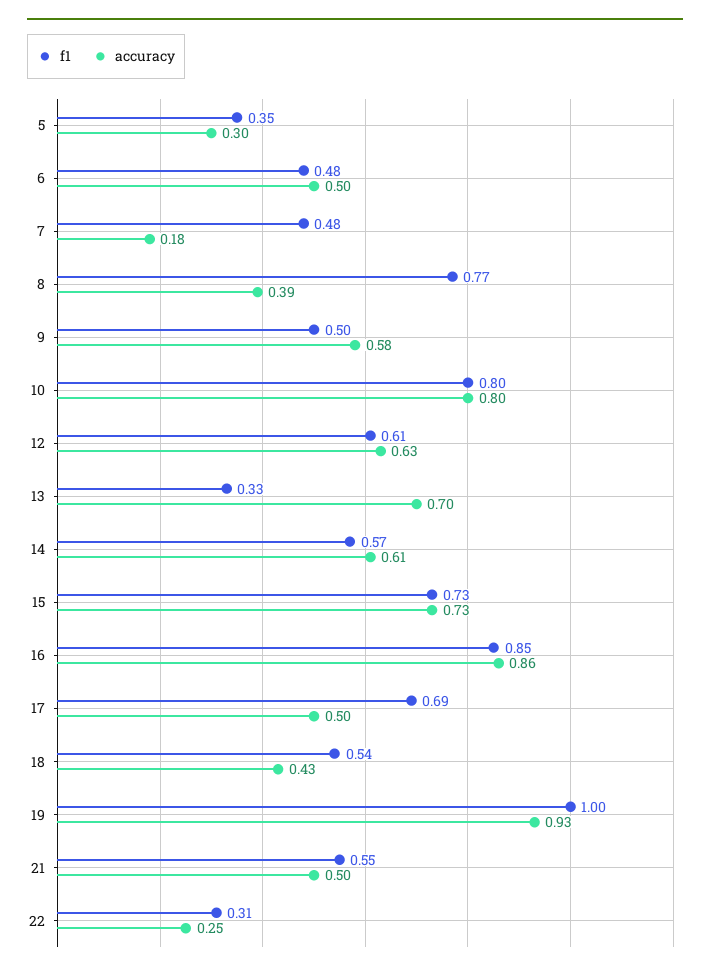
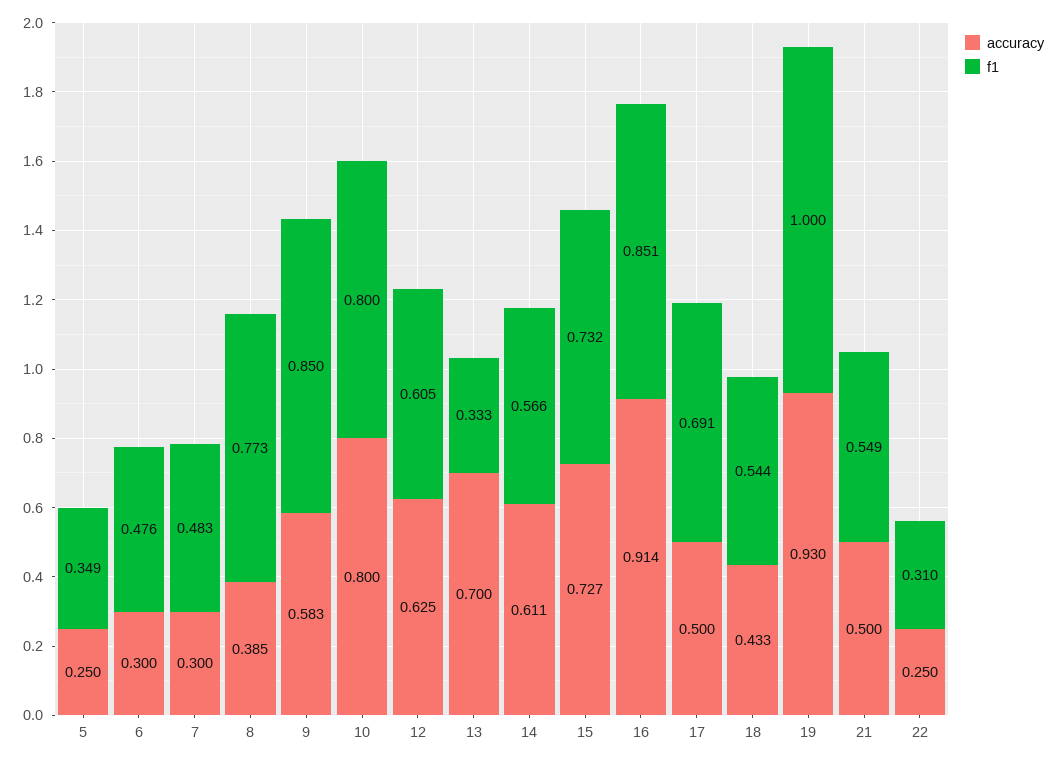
  {
    "f1": {
      "5": 0.349,
      "6": 0.476,
      "7": 0.483,
      "8": 0.773,
-     "9": 0.5,
+     "9": 0.85,
      "10": 0.8,
      "12": 0.605,
      "13": 0.333,
      "14": 0.566,
      "15": 0.732,
      "16": 0.851,
      "17": 0.691,
      "18": 0.544,
      "19": 1,
      "21": 0.549,
      "22": 0.31
    },
    "accuracy": {
-     "5": 0.3,
+     "5": 0.25,
-     "6": 0.5,
+     "6": 0.3,
-     "7": 0.18,
+     "7": 0.3,
      "8": 0.385,
      "9": 0.583,
      "10": 0.8,
      "12": 0.625,
      "13": 0.7,
      "14": 0.611,
      "15": 0.727,
-     "16": 0.86,
+     "16": 0.914,
      "17": 0.5,
      "18": 0.433,
      "19": 0.93,
      "21": 0.5,
      "22": 0.25
    }
  }

